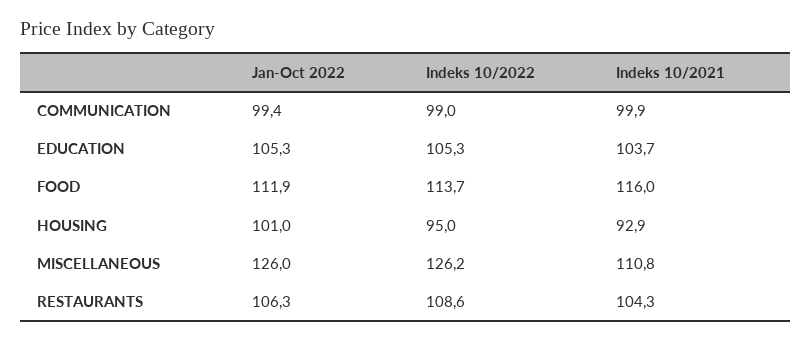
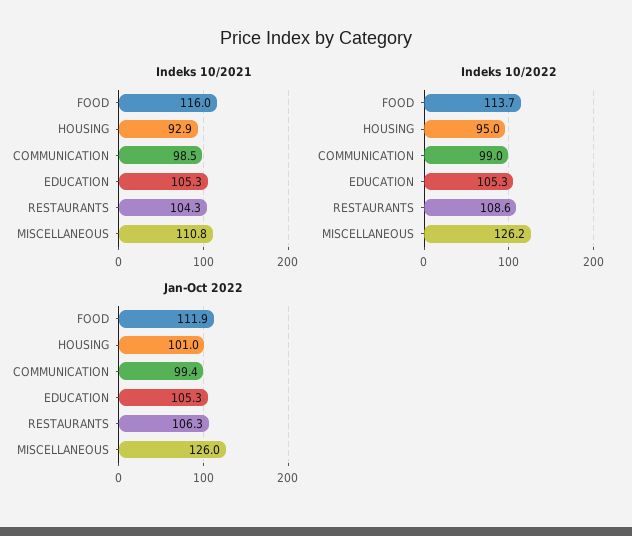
  {
    "Jan-Oct 2022": {
      "COMMUNICATION": 99.4,
      "EDUCATION": 105.3,
      "FOOD": 111.9,
      "HOUSING": 101,
      "MISCELLANEOUS": 126,
      "RESTAURANTS": 106.3
    },
    "Indeks 10/2022": {
      "COMMUNICATION": 99,
      "EDUCATION": 105.3,
      "FOOD": 113.7,
      "HOUSING": 95,
      "MISCELLANEOUS": 126.2,
      "RESTAURANTS": 108.6
    },
    "Indeks 10/2021": {
-     "COMMUNICATION": 99.9,
+     "COMMUNICATION": 98.5,
-     "EDUCATION": 103.7,
+     "EDUCATION": 105.3,
      "FOOD": 116,
      "HOUSING": 92.9,
      "MISCELLANEOUS": 110.8,
      "RESTAURANTS": 104.3
    }
  }

